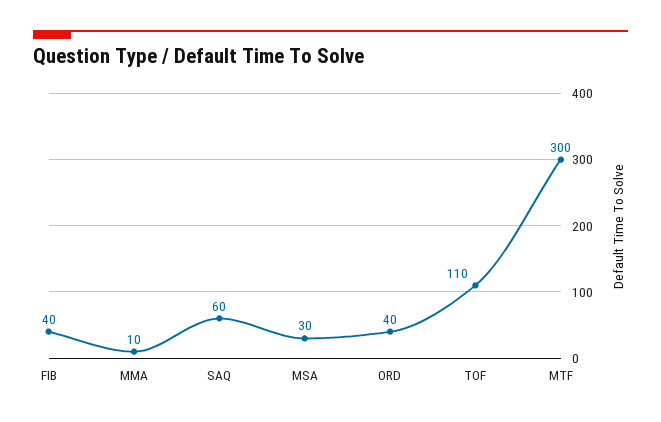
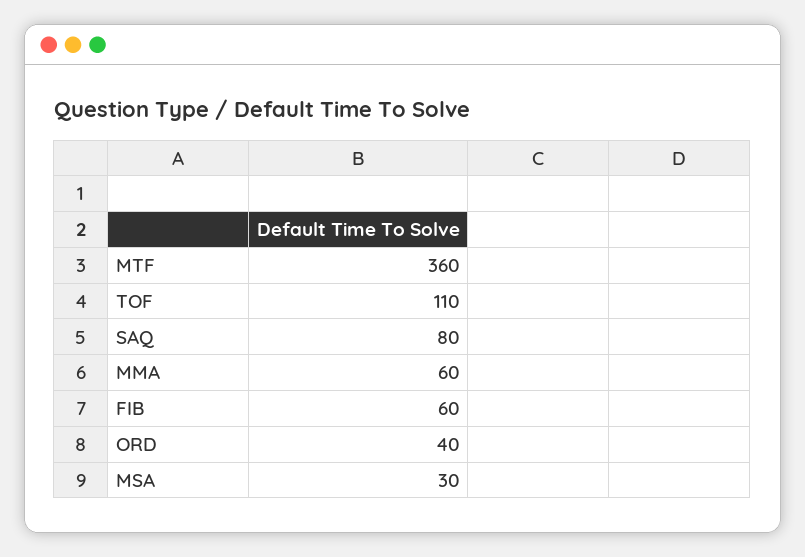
  {
-   "FIB": 40,
+   "FIB": 60,
-   "MMA": 10,
+   "MMA": 60,
-   "SAQ": 60,
+   "SAQ": 80,
    "MSA": 30,
    "ORD": 40,
    "TOF": 110,
-   "MTF": 300
+   "MTF": 360
  }

